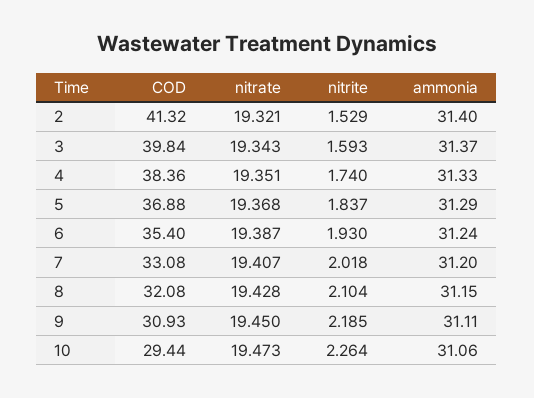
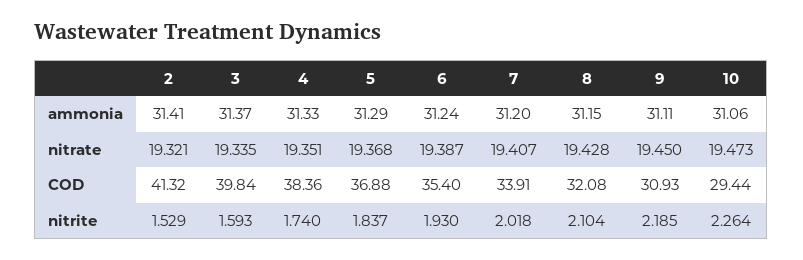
  {
    "COD": {
      "2": 41.32,
      "3": 39.84,
      "4": 38.36,
      "5": 36.88,
      "6": 35.4,
-     "7": 33.08,
+     "7": 33.91,
      "8": 32.08,
      "9": 30.93,
      "10": 29.44
    },
    "nitrate": {
      "2": 19.321,
-     "3": 19.343,
+     "3": 19.335,
      "4": 19.351,
      "5": 19.368,
      "6": 19.387,
      "7": 19.407,
      "8": 19.428,
      "9": 19.45,
      "10": 19.473
    },
    "nitrite": {
      "2": 1.529,
      "3": 1.593,
      "4": 1.74,
      "5": 1.837,
      "6": 1.93,
      "7": 2.018,
      "8": 2.104,
      "9": 2.185,
      "10": 2.264
    },
    "ammonia": {
-     "2": 31.4,
+     "2": 31.41,
      "3": 31.37,
      "4": 31.33,
      "5": 31.29,
      "6": 31.24,
      "7": 31.2,
      "8": 31.15,
      "9": 31.11,
      "10": 31.06
    }
  }

